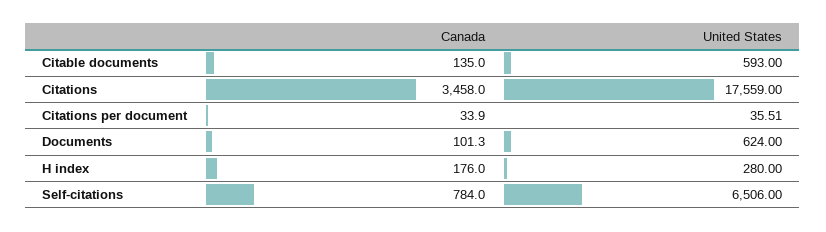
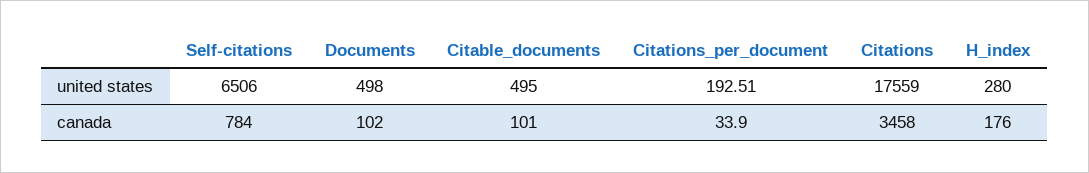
  {
    "Canada": {
-     "Citable documents": 135,
+     "Citable documents": 101,
      "Citations": 3458,
      "Citations per document": 33.9,
-     "Documents": 101.3,
+     "Documents": 102,
      "H index": 176,
      "Self-citations": 784
    },
    "United States": {
-     "Citable documents": 593,
+     "Citable documents": 495,
      "Citations": 17559,
-     "Citations per document": 35.51,
+     "Citations per document": 192.51,
-     "Documents": 624,
+     "Documents": 498,
      "H index": 280,
      "Self-citations": 6506
    }
  }

